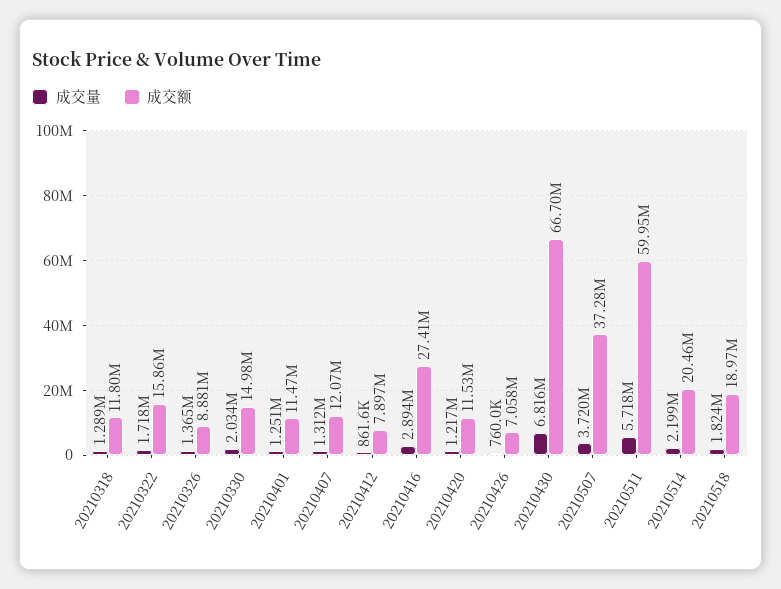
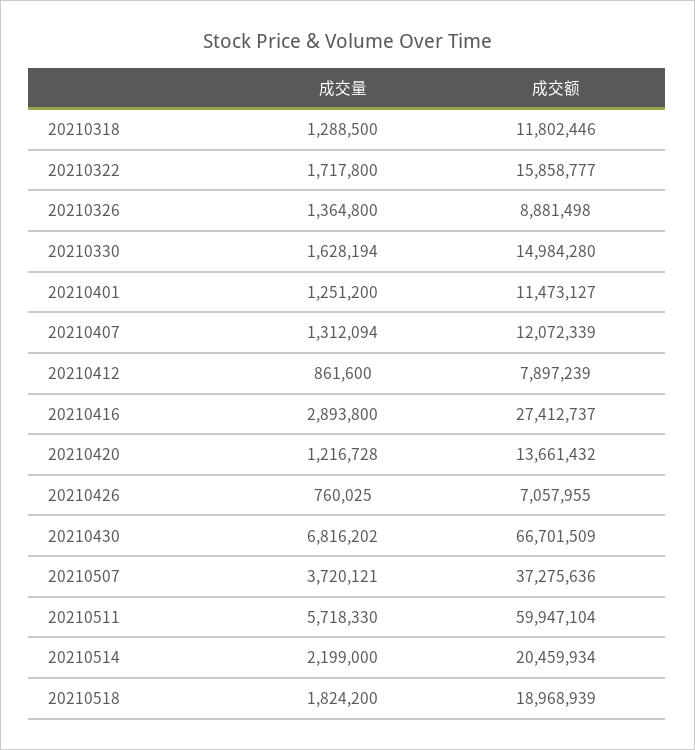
  {
    "成交量": {
      "20210318": 1288500,
      "20210322": 1717800,
      "20210326": 1364800,
-     "20210330": 2034000,
+     "20210330": 1628194,
      "20210401": 1251200,
      "20210407": 1312094,
      "20210412": 861600,
      "20210416": 2893800,
      "20210420": 1216728,
      "20210426": 760025,
      "20210430": 6816202,
      "20210507": 3720121,
      "20210511": 5718330,
      "20210514": 2199000,
      "20210518": 1824200
    },
    "成交额": {
      "20210318": 11802446,
      "20210322": 15858777,
      "20210326": 8881498,
      "20210330": 14984280,
      "20210401": 11473127,
      "20210407": 12072339,
      "20210412": 7897239,
      "20210416": 27412737,
-     "20210420": 11530000,
+     "20210420": 13661432,
      "20210426": 7057955,
      "20210430": 66701509,
      "20210507": 37275636,
      "20210511": 59947104,
      "20210514": 20459934,
      "20210518": 18968939
    }
  }

